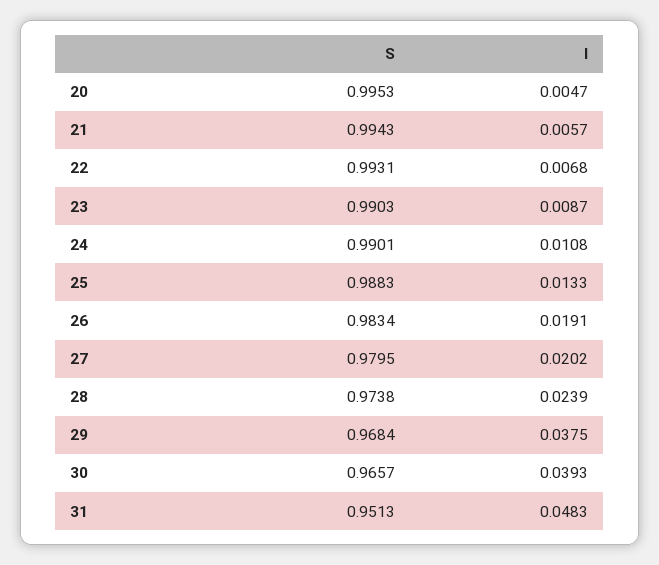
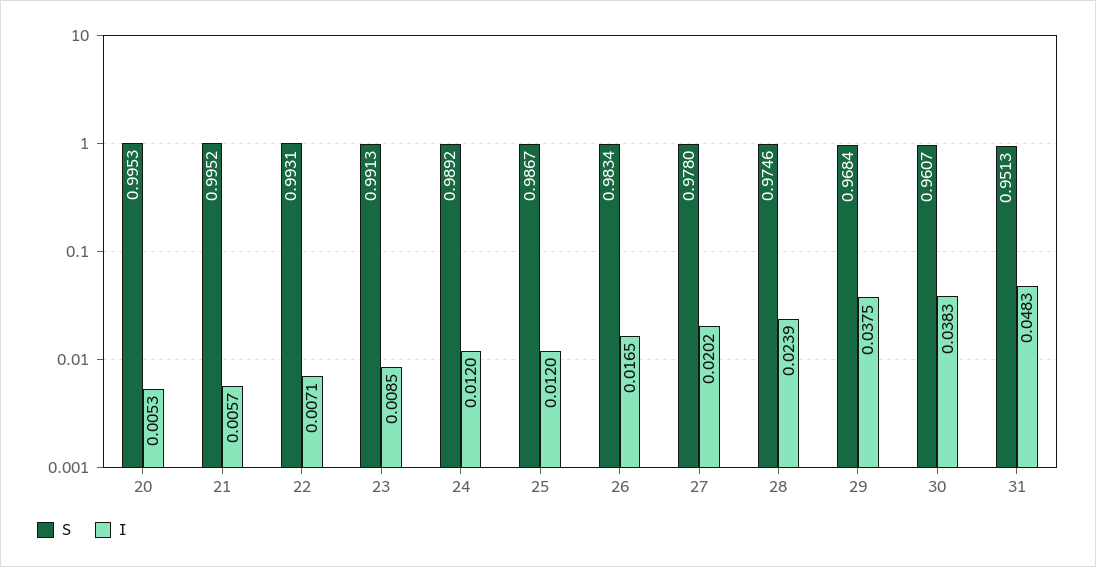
  {
    "S": {
      "20": 0.9953,
-     "21": 0.9943,
+     "21": 0.9952,
      "22": 0.9931,
-     "23": 0.9903,
+     "23": 0.9913,
-     "24": 0.9901,
+     "24": 0.9892,
-     "25": 0.9883,
+     "25": 0.9867,
      "26": 0.9834,
-     "27": 0.9795,
+     "27": 0.978,
-     "28": 0.9738,
+     "28": 0.9746,
      "29": 0.9684,
-     "30": 0.9657,
+     "30": 0.9607,
      "31": 0.9513
    },
    "I": {
-     "20": 0.0047,
+     "20": 0.0053,
      "21": 0.0057,
-     "22": 0.0068,
+     "22": 0.0071,
-     "23": 0.0087,
+     "23": 0.0085,
-     "24": 0.0108,
+     "24": 0.012,
-     "25": 0.0133,
+     "25": 0.012,
-     "26": 0.0191,
+     "26": 0.0165,
      "27": 0.0202,
      "28": 0.0239,
      "29": 0.0375,
-     "30": 0.0393,
+     "30": 0.0383,
      "31": 0.0483
    }
  }

